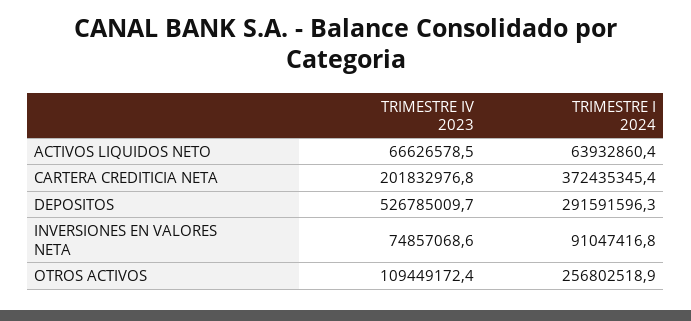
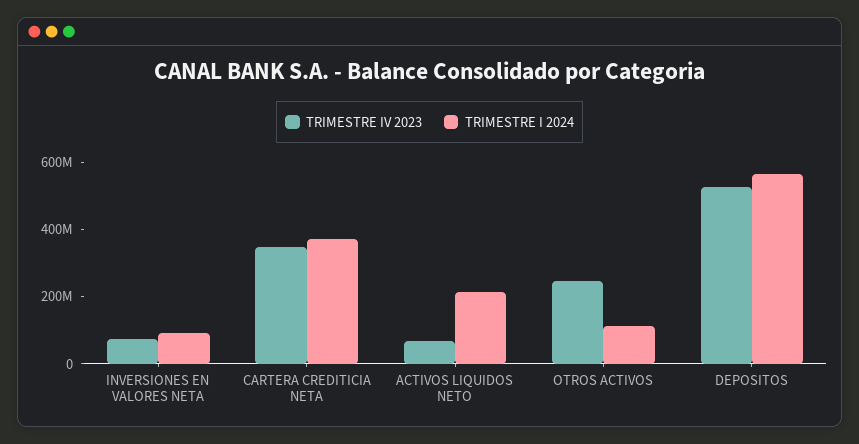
  {
    "TRIMESTRE IV 2023": {
      "ACTIVOS LIQUIDOS NETO": 66626578.5,
-     "CARTERA CREDITICIA NETA": 201832976.8,
+     "CARTERA CREDITICIA NETA": 350000000,
      "DEPOSITOS": 526785009.7,
      "INVERSIONES EN VALORES NETA": 74857068.6,
-     "OTROS ACTIVOS": 109449172.4
+     "OTROS ACTIVOS": 250000000
    },
    "TRIMESTRE I 2024": {
-     "ACTIVOS LIQUIDOS NETO": 63932860.4,
+     "ACTIVOS LIQUIDOS NETO": 200000000,
      "CARTERA CREDITICIA NETA": 372435345.4,
-     "DEPOSITOS": 291591596.3,
+     "DEPOSITOS": 550000000,
      "INVERSIONES EN VALORES NETA": 91047416.8,
-     "OTROS ACTIVOS": 256802518.9
+     "OTROS ACTIVOS": 100000000
    }
  }

